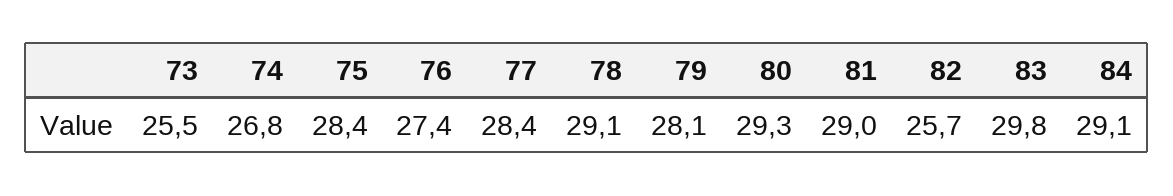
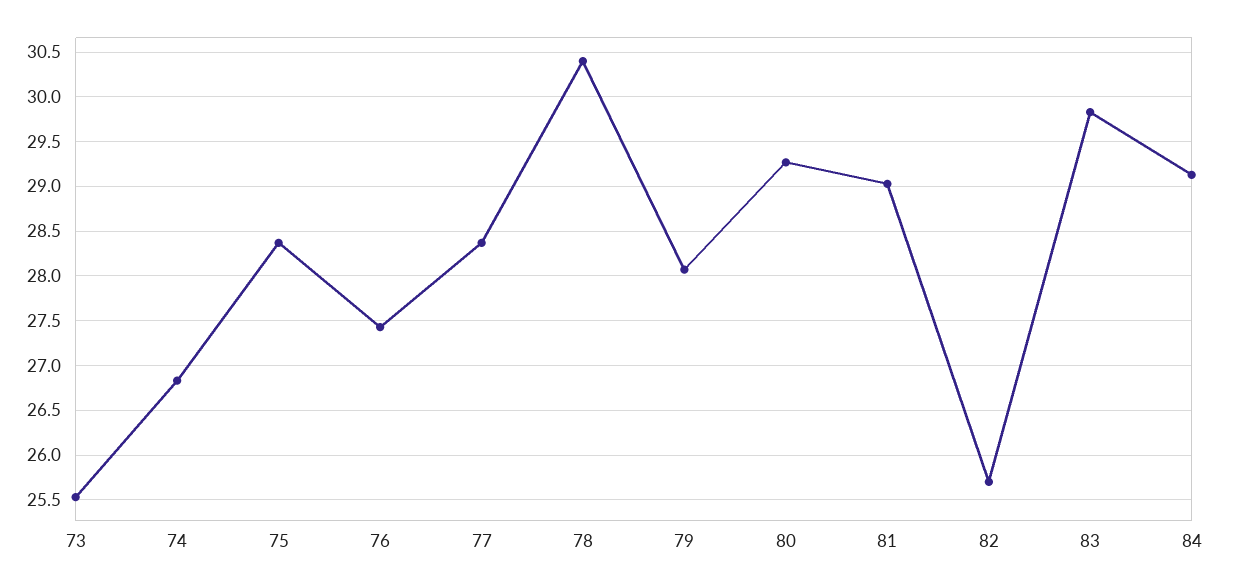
  {
    "73": 25.5,
    "74": 26.8,
    "75": 28.4,
    "76": 27.4,
    "77": 28.4,
-   "78": 29.1,
+   "78": 30.4,
    "79": 28.1,
    "80": 29.3,
    "81": 29,
    "82": 25.7,
    "83": 29.8,
    "84": 29.1
  }

